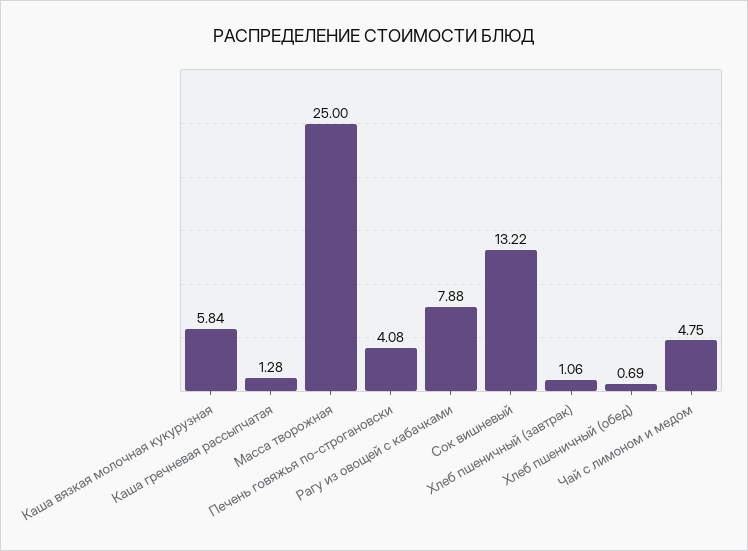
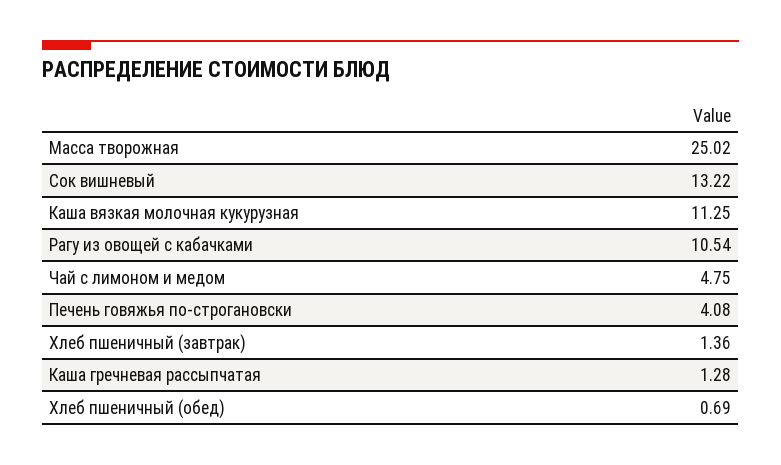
  {
-   "Каша вязкая молочная кукурузная": 5.84,
+   "Каша вязкая молочная кукурузная": 11.25,
    "Каша гречневая рассыпчатая": 1.28,
-   "Масса творожная": 25,
+   "Масса творожная": 25.02,
    "Печень говяжья по-строгановски": 4.08,
-   "Рагу из овощей с кабачками": 7.88,
+   "Рагу из овощей с кабачками": 10.54,
    "Сок вишневый": 13.22,
-   "Хлеб пшеничный (завтрак)": 1.06,
+   "Хлеб пшеничный (завтрак)": 1.36,
    "Хлеб пшеничный (обед)": 0.69,
    "Чай с лимоном и медом": 4.75
  }

